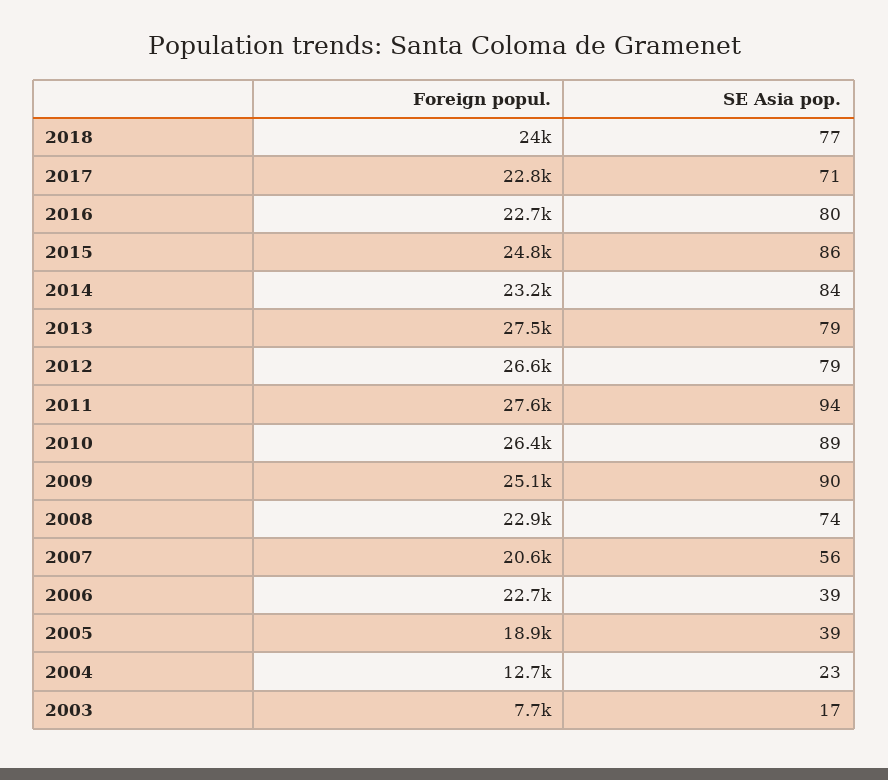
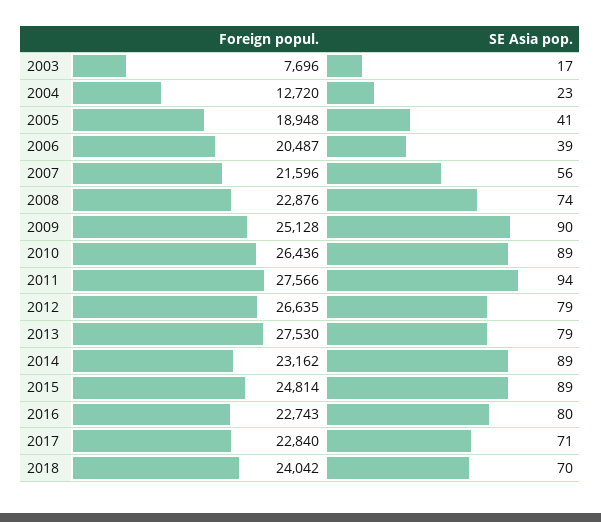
  {
    "Foreign popul.": {
      "2018": 24042,
      "2017": 22840,
      "2016": 22743,
      "2015": 24814,
      "2014": 23162,
      "2013": 27530,
      "2012": 26635,
      "2011": 27566,
      "2010": 26436,
      "2009": 25128,
      "2008": 22876,
-     "2007": 20600,
+     "2007": 21596,
-     "2006": 22700,
+     "2006": 20487,
      "2005": 18948,
      "2004": 12720,
      "2003": 7696
    },
    "SE Asia pop.": {
-     "2018": 77,
+     "2018": 70,
      "2017": 71,
      "2016": 80,
-     "2015": 86,
+     "2015": 89,
-     "2014": 84,
+     "2014": 89,
      "2013": 79,
      "2012": 79,
      "2011": 94,
      "2010": 89,
      "2009": 90,
      "2008": 74,
      "2007": 56,
      "2006": 39,
-     "2005": 39,
+     "2005": 41,
      "2004": 23,
      "2003": 17
    }
  }

